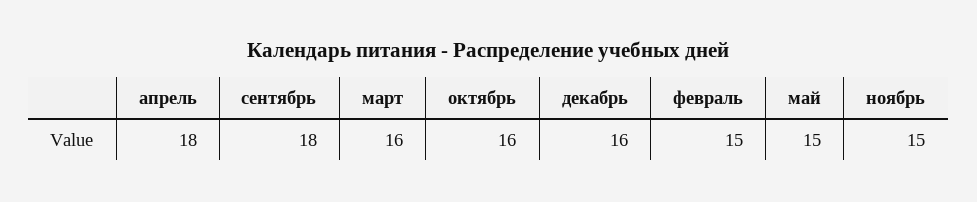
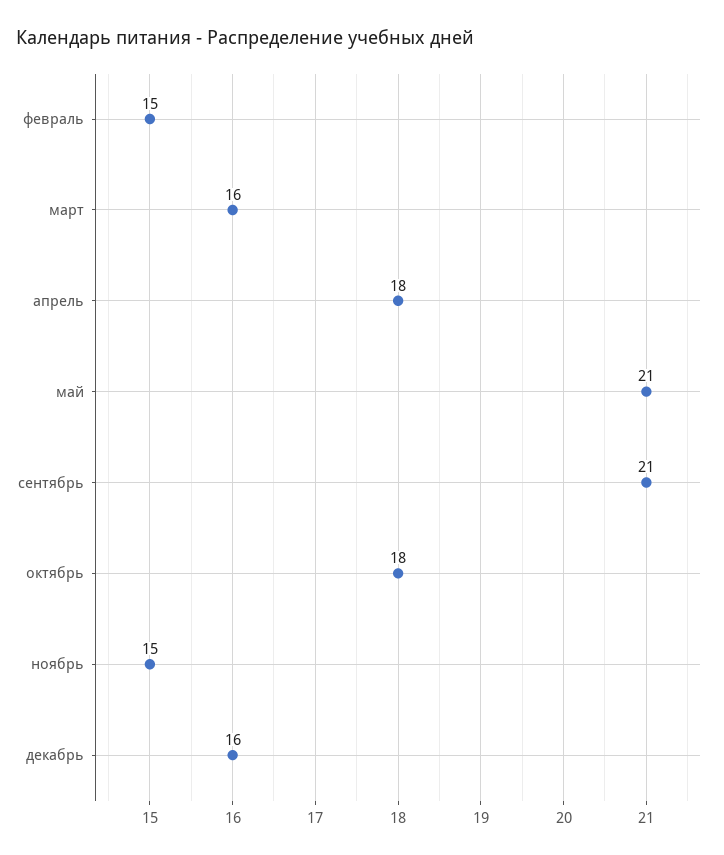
  {
    "апрель": 18,
-   "сентябрь": 18,
+   "сентябрь": 21,
    "март": 16,
-   "октябрь": 16,
+   "октябрь": 18,
    "декабрь": 16,
    "февраль": 15,
-   "май": 15,
+   "май": 21,
    "ноябрь": 15
  }

